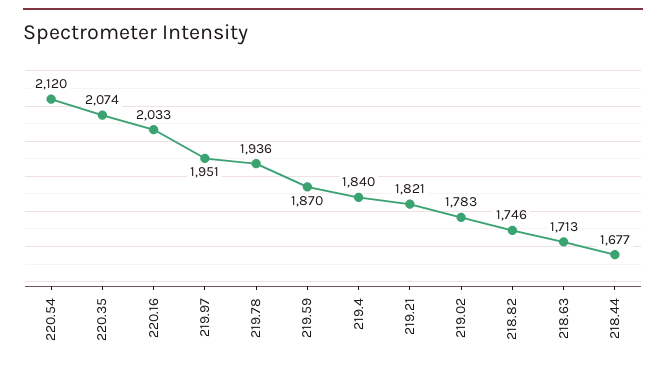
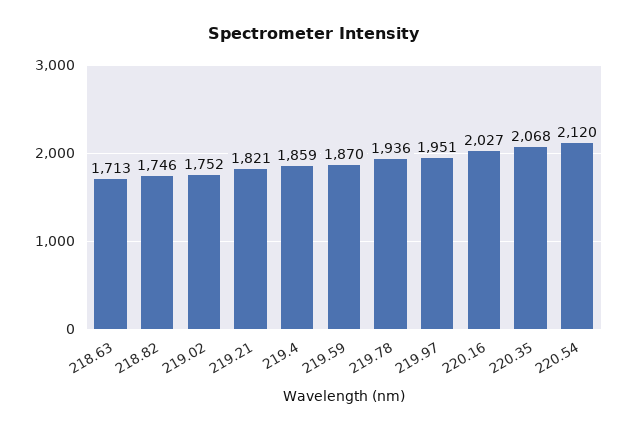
  {
    "220.54": 2120,
-   "220.35": 2074,
+   "220.35": 2068,
-   "220.16": 2033,
+   "220.16": 2027,
    "219.97": 1951,
    "219.78": 1936,
    "219.59": 1870,
-   "219.4": 1840,
+   "219.4": 1859,
    "219.21": 1821,
-   "219.02": 1783,
+   "219.02": 1752,
    "218.82": 1746,
-   "218.63": 1713,
+   "218.63": 1713
-   "218.44": 1677
  }

